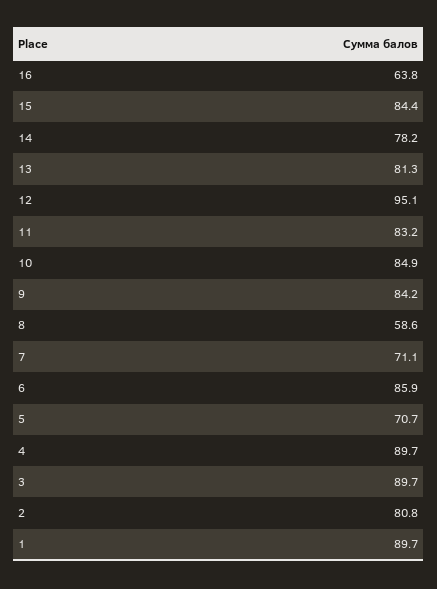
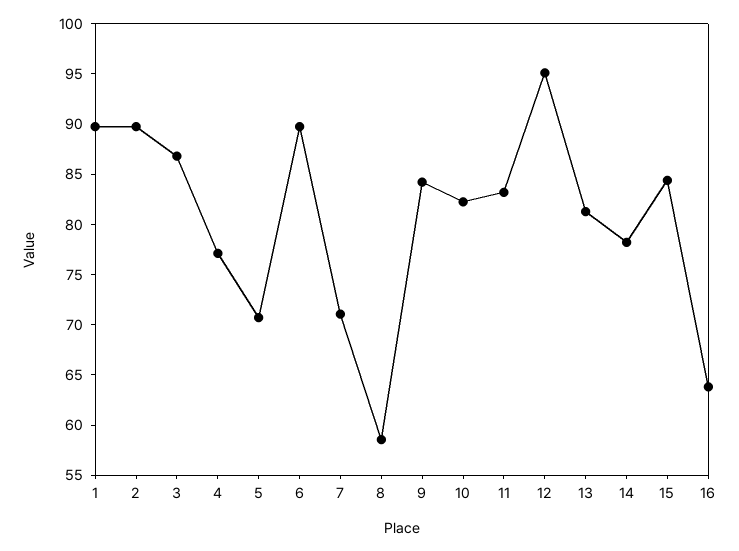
  {
    "16": 63.8,
    "15": 84.4,
    "14": 78.2,
    "13": 81.3,
    "12": 95.1,
    "11": 83.2,
-   "10": 84.9,
+   "10": 82,
    "9": 84.2,
    "8": 58.6,
    "7": 71.1,
-   "6": 85.9,
+   "6": 90,
    "5": 70.7,
-   "4": 89.7,
+   "4": 77,
-   "3": 89.7,
+   "3": 87,
-   "2": 80.8,
+   "2": 90,
    "1": 89.7
  }

